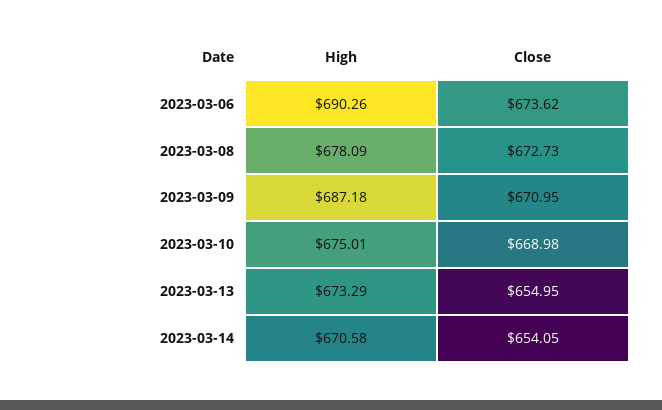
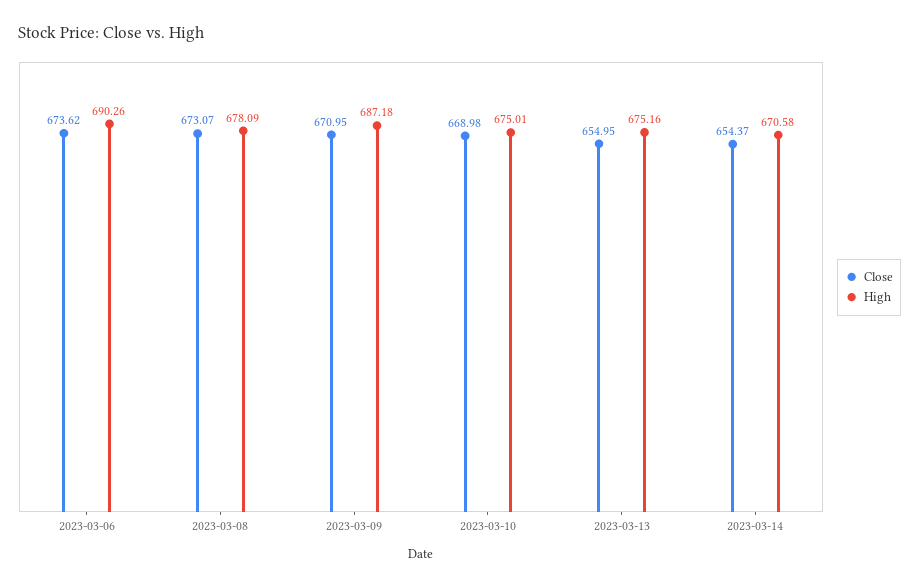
  {
    "High": {
      "2023-03-06": 690.26,
      "2023-03-08": 678.09,
      "2023-03-09": 687.18,
      "2023-03-10": 675.01,
-     "2023-03-13": 673.29,
+     "2023-03-13": 675.16,
      "2023-03-14": 670.58
    },
    "Close": {
      "2023-03-06": 673.62,
-     "2023-03-08": 672.73,
+     "2023-03-08": 673.07,
      "2023-03-09": 670.95,
      "2023-03-10": 668.98,
      "2023-03-13": 654.95,
-     "2023-03-14": 654.05
+     "2023-03-14": 654.37
    }
  }

